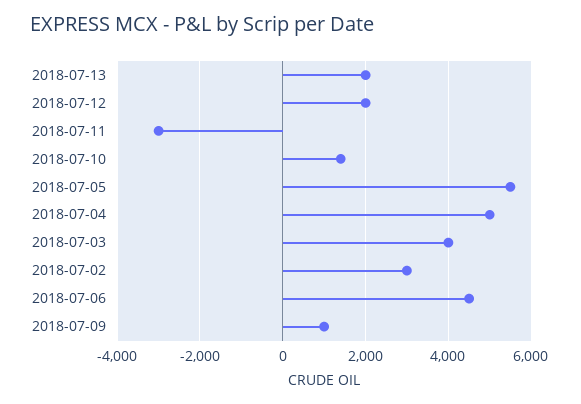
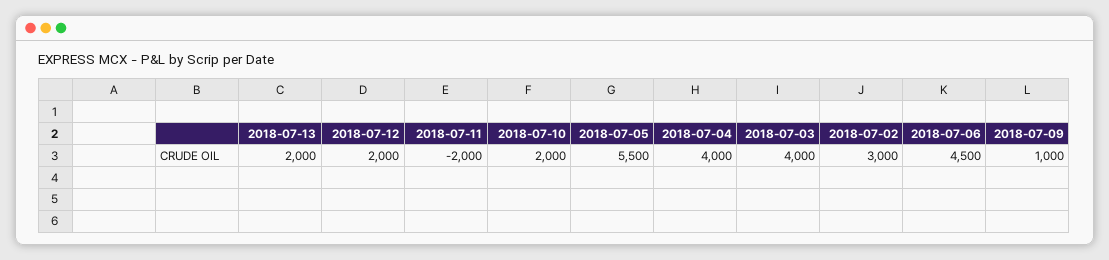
  {
    "2018-07-13": 2000,
    "2018-07-12": 2000,
-   "2018-07-11": -3000,
+   "2018-07-11": -2000,
-   "2018-07-10": 1400,
+   "2018-07-10": 2000,
    "2018-07-05": 5500,
-   "2018-07-04": 5000,
+   "2018-07-04": 4000,
    "2018-07-03": 4000,
    "2018-07-02": 3000,
    "2018-07-06": 4500,
    "2018-07-09": 1000
  }

